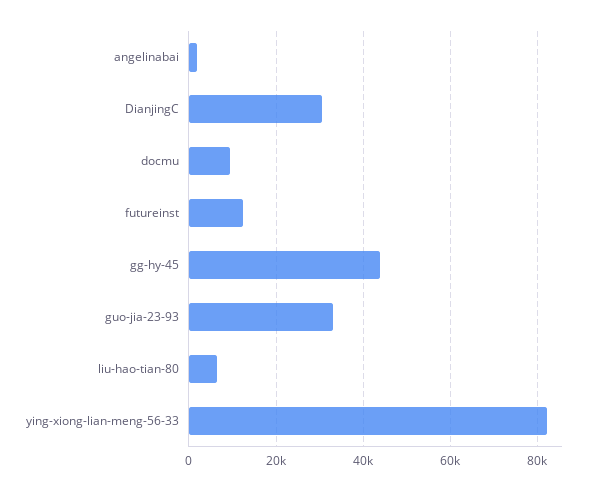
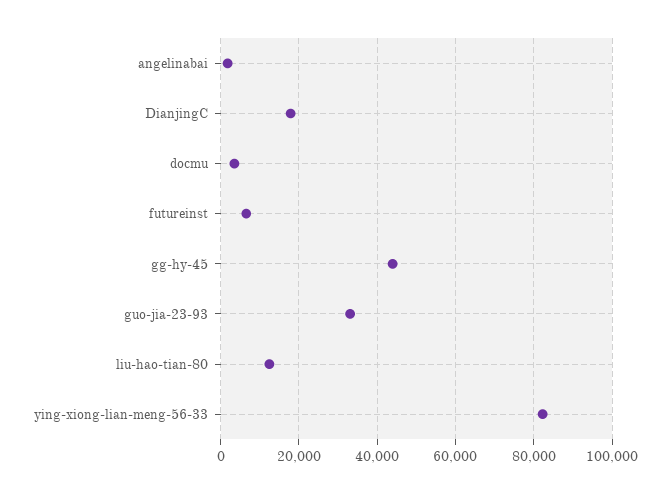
  {
    "angelinabai": 2000,
-   "DianjingC": 30000,
+   "DianjingC": 18000,
-   "docmu": 10000,
+   "docmu": 4000,
-   "futureinst": 12000,
+   "futureinst": 6000,
    "gg-hy-45": 44000,
    "guo-jia-23-93": 34000,
-   "liu-hao-tian-80": 6000,
+   "liu-hao-tian-80": 12000,
    "ying-xiong-lian-meng-56-33": 82000
  }

